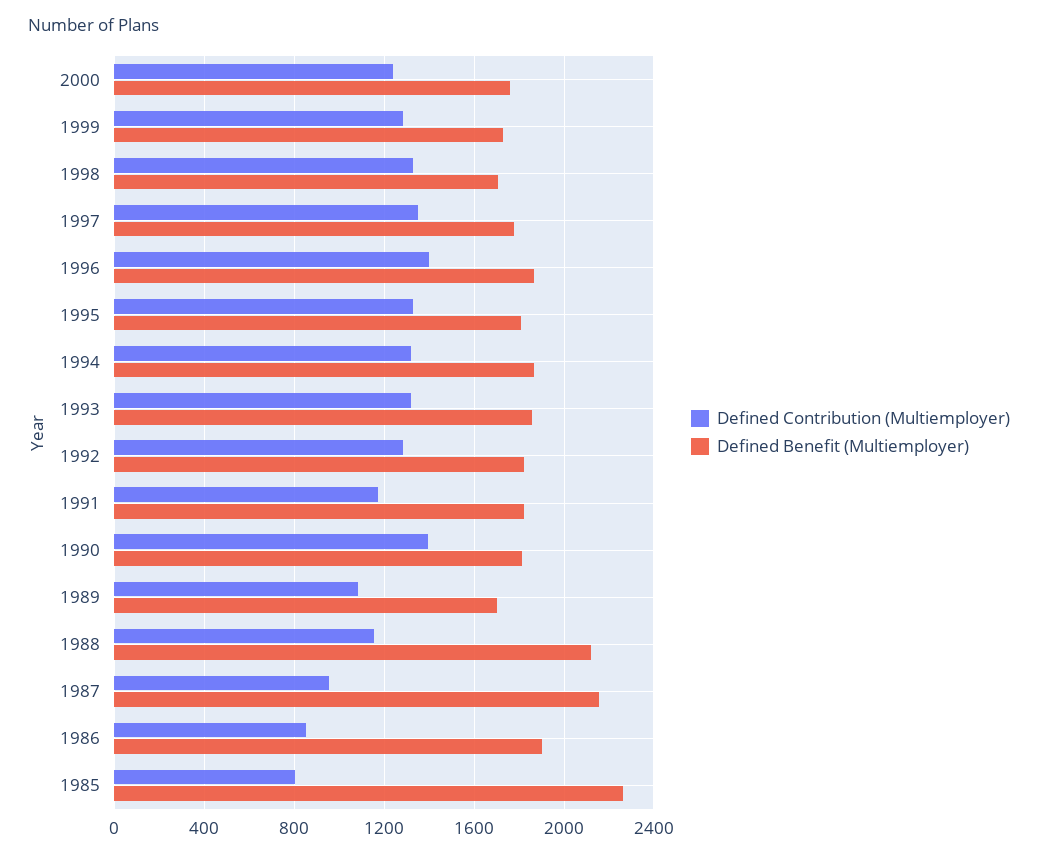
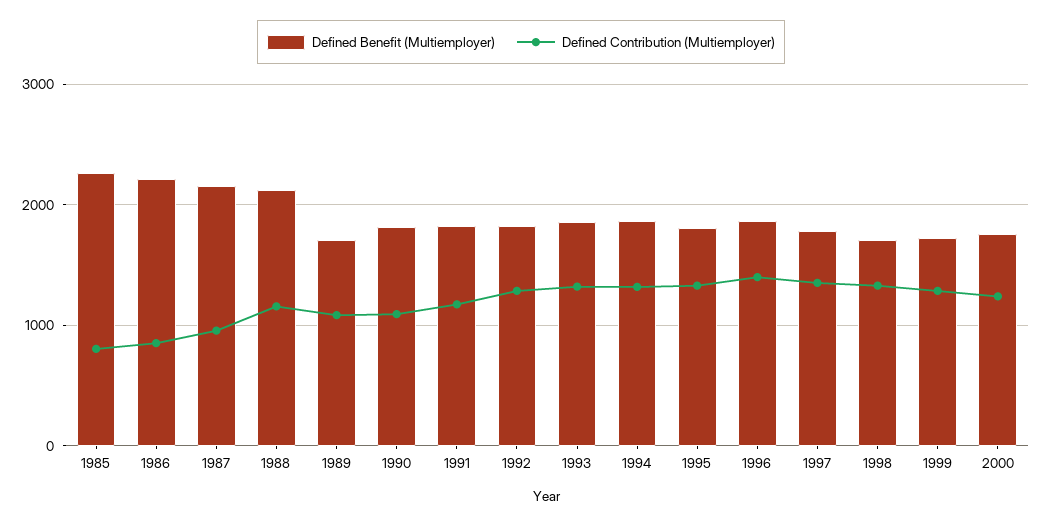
  {
    "Defined Contribution (Multiemployer)": {
      "2000": 1250,
      "1999": 1300,
      "1998": 1350,
      "1997": 1350,
      "1996": 1400,
      "1995": 1350,
      "1994": 1300,
      "1993": 1300,
      "1992": 1300,
      "1991": 1150,
-     "1990": 1400,
+     "1990": 1100,
      "1989": 1100,
      "1988": 1150,
      "1987": 950,
      "1986": 850,
      "1985": 800
    },
    "Defined Benefit (Multiemployer)": {
      "2000": 1750,
      "1999": 1750,
      "1998": 1700,
      "1997": 1800,
      "1996": 1850,
      "1995": 1800,
      "1994": 1850,
      "1993": 1850,
      "1992": 1800,
      "1991": 1800,
      "1990": 1800,
      "1989": 1700,
      "1988": 2100,
      "1987": 2150,
-     "1986": 1900,
+     "1986": 2200,
      "1985": 2250
    }
  }

